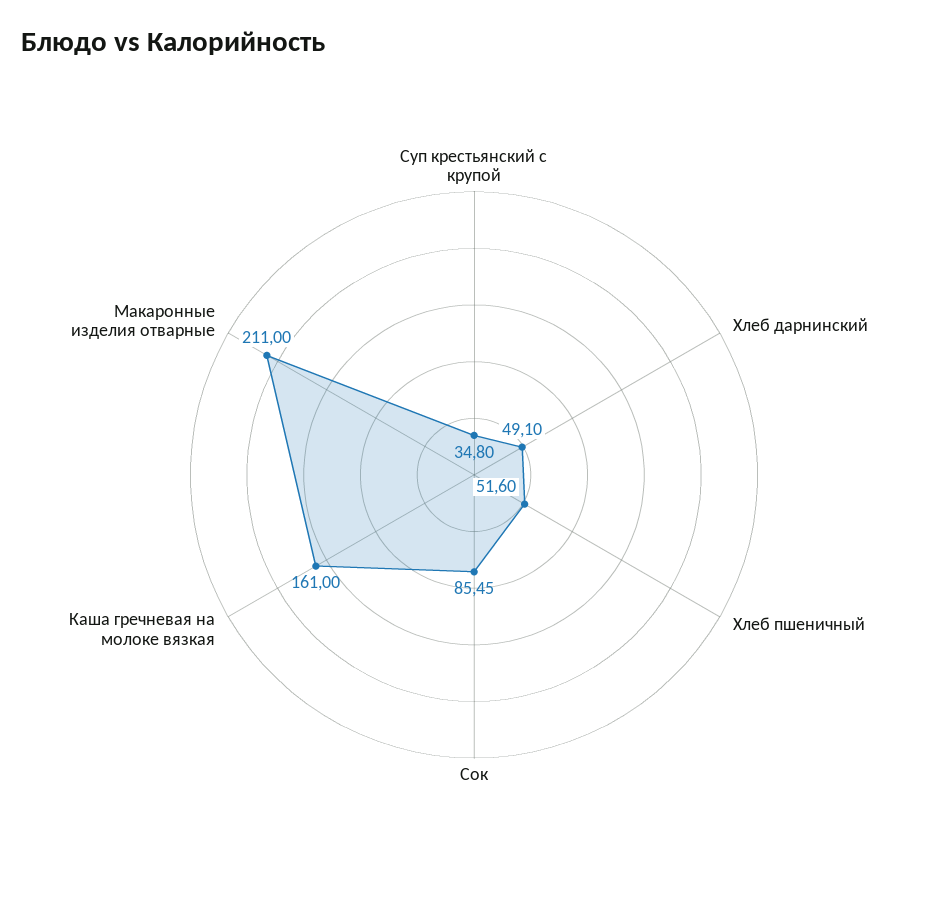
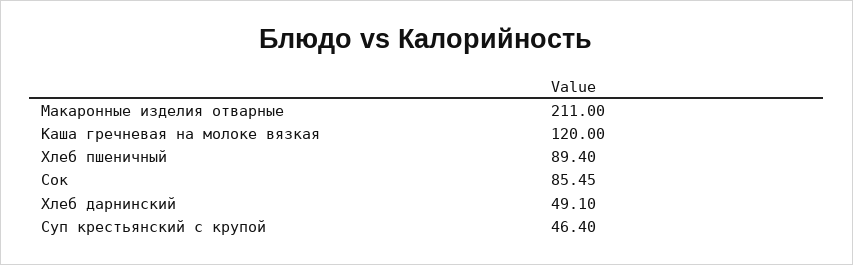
  {
-   "Суп крестьянский с крупой": 34.8,
+   "Суп крестьянский с крупой": 46.4,
    "Хлеб дарнинский": 49.1,
-   "Хлеб пшеничный": 51.6,
+   "Хлеб пшеничный": 89.4,
    "Сок": 85.45,
-   "Каша гречневая на молоке вязкая": 161,
+   "Каша гречневая на молоке вязкая": 120,
    "Макаронные изделия отварные": 211
  }

